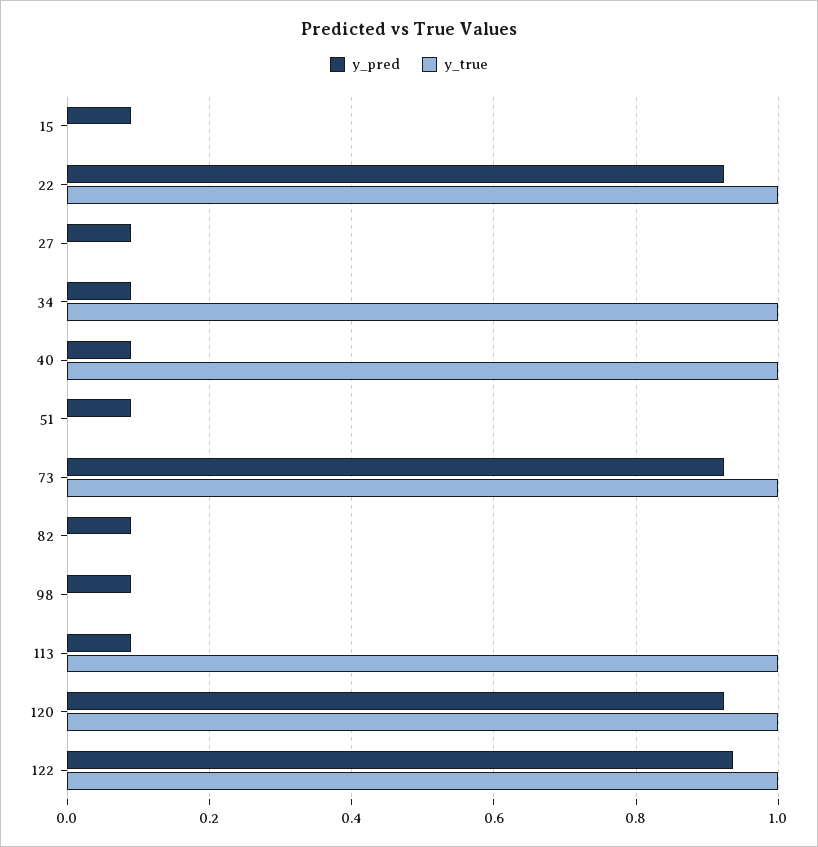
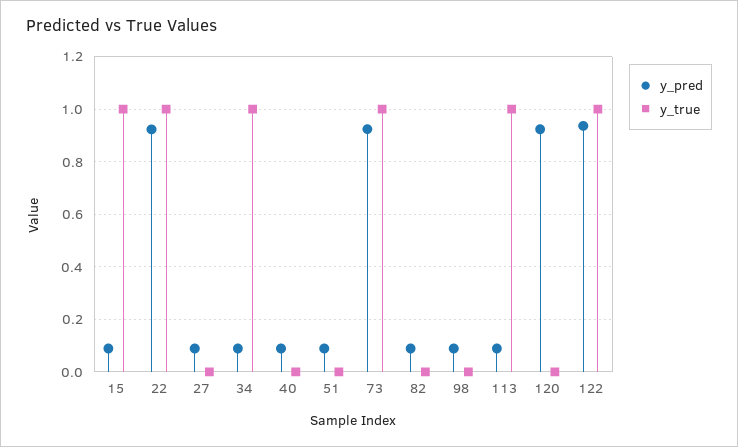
  {
    "y_pred": {
      "15": 0.08,
      "22": 0.92,
      "27": 0.08,
      "34": 0.08,
      "40": 0.08,
      "51": 0.08,
      "73": 0.92,
      "82": 0.08,
      "98": 0.08,
      "113": 0.08,
      "120": 0.92,
      "122": 0.94
    },
    "y_true": {
-     "15": 0,
+     "15": 1,
      "22": 1,
      "27": 0,
      "34": 1,
-     "40": 1,
+     "40": 0,
      "51": 0,
      "73": 1,
      "82": 0,
      "98": 0,
      "113": 1,
-     "120": 1,
+     "120": 0,
      "122": 1
    }
  }

